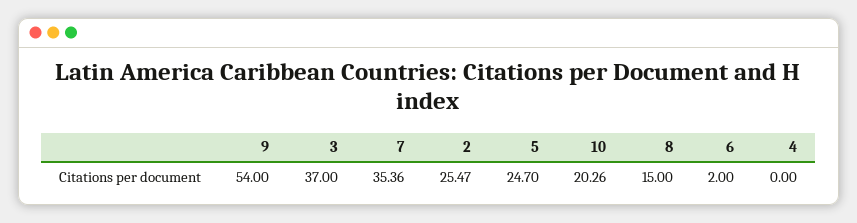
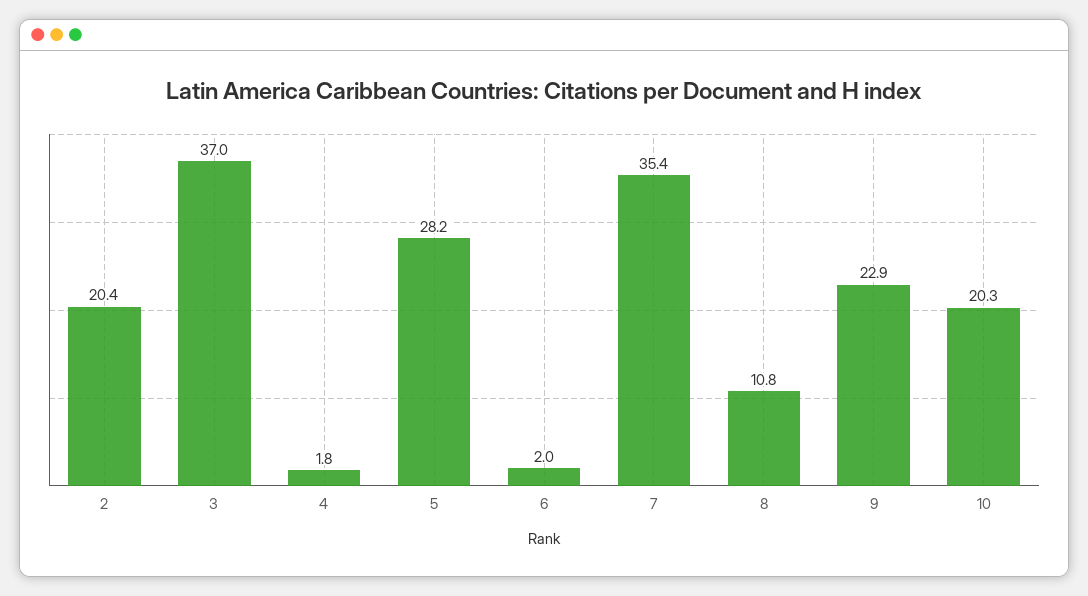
  {
-   "9": 54,
+   "9": 22.9,
    "3": 37,
    "7": 35.36,
-   "2": 25.47,
+   "2": 20.4,
-   "5": 24.7,
+   "5": 28.2,
    "10": 20.26,
-   "8": 15,
+   "8": 10.8,
    "6": 2,
-   "4": 0
+   "4": 1.8
  }

